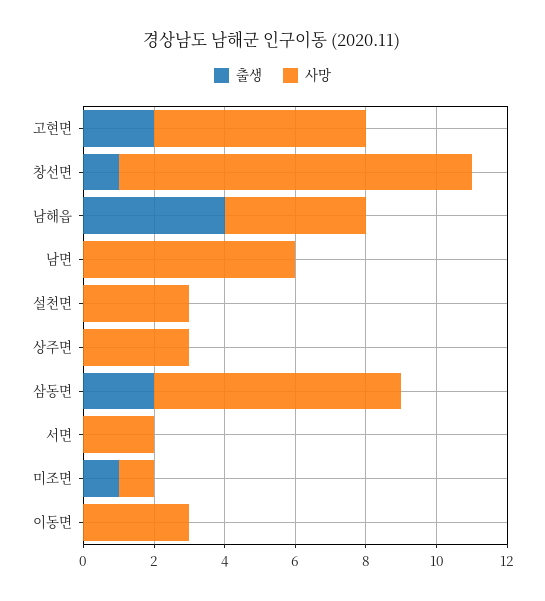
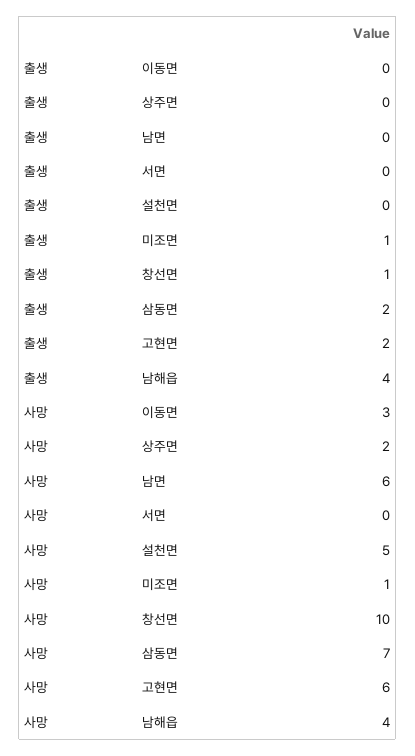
  {
    "출생": {
      "고현면": 2,
      "창선면": 1,
      "남해읍": 4,
      "남면": 0,
      "설천면": 0,
      "상주면": 0,
      "삼동면": 2,
      "서면": 0,
      "미조면": 1,
      "이동면": 0
    },
    "사망": {
      "고현면": 6,
      "창선면": 10,
      "남해읍": 4,
      "남면": 6,
-     "설천면": 3,
+     "설천면": 5,
-     "상주면": 3,
+     "상주면": 2,
      "삼동면": 7,
-     "서면": 2,
+     "서면": 0,
      "미조면": 1,
      "이동면": 3
    }
  }

